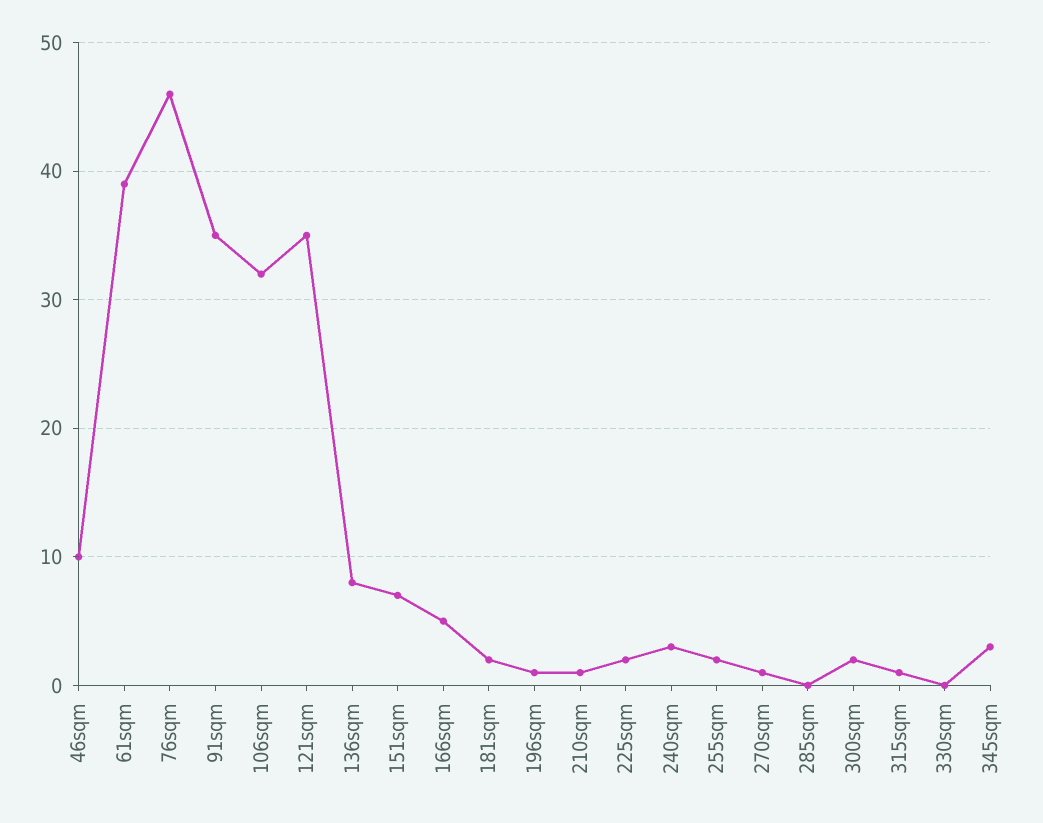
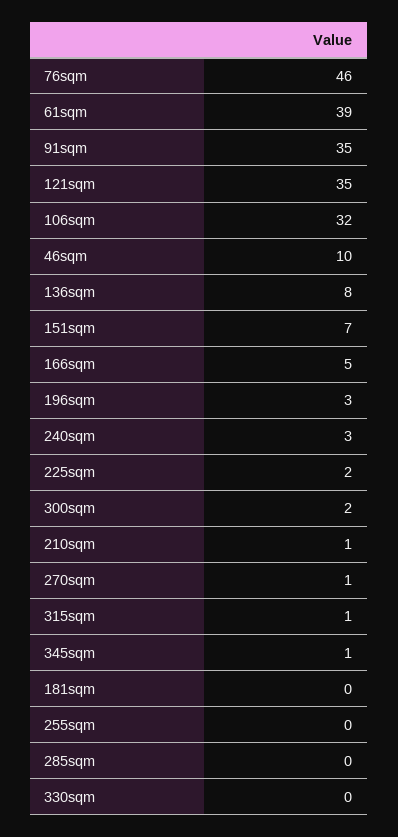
  {
    "46sqm": 10,
    "61sqm": 39,
    "76sqm": 46,
    "91sqm": 35,
    "106sqm": 32,
    "121sqm": 35,
    "136sqm": 8,
    "151sqm": 7,
    "166sqm": 5,
-   "181sqm": 2,
+   "181sqm": 0,
-   "196sqm": 1,
+   "196sqm": 3,
    "210sqm": 1,
    "225sqm": 2,
    "240sqm": 3,
-   "255sqm": 2,
+   "255sqm": 0,
    "270sqm": 1,
    "285sqm": 0,
    "300sqm": 2,
    "315sqm": 1,
    "330sqm": 0,
-   "345sqm": 3
+   "345sqm": 1
  }

